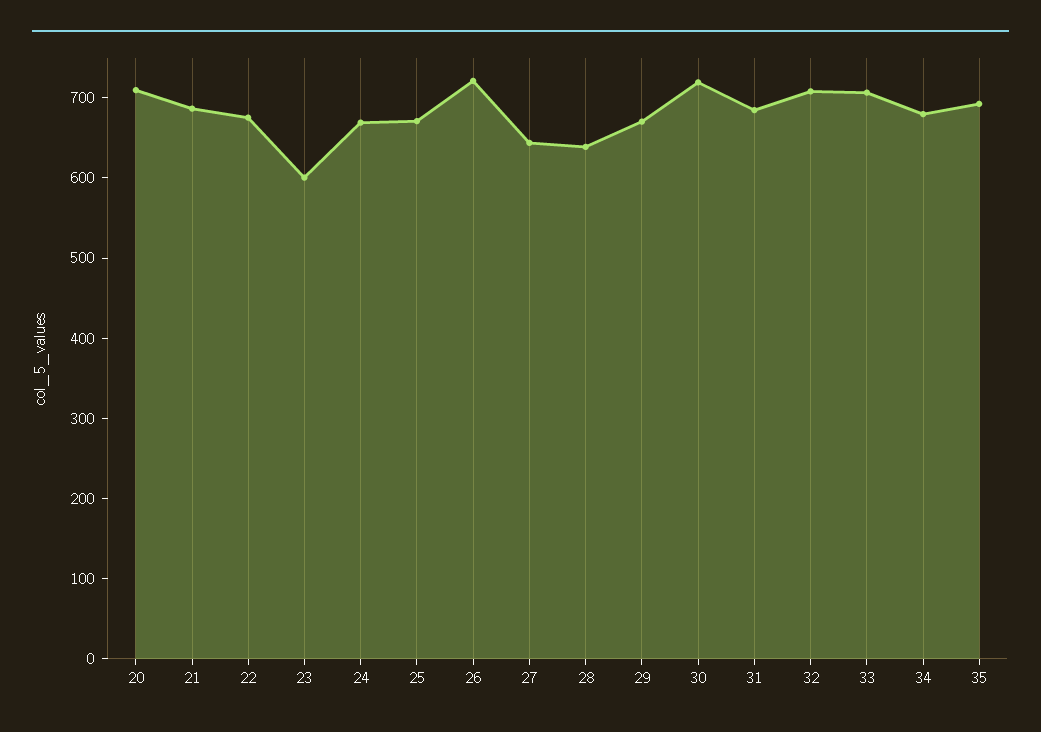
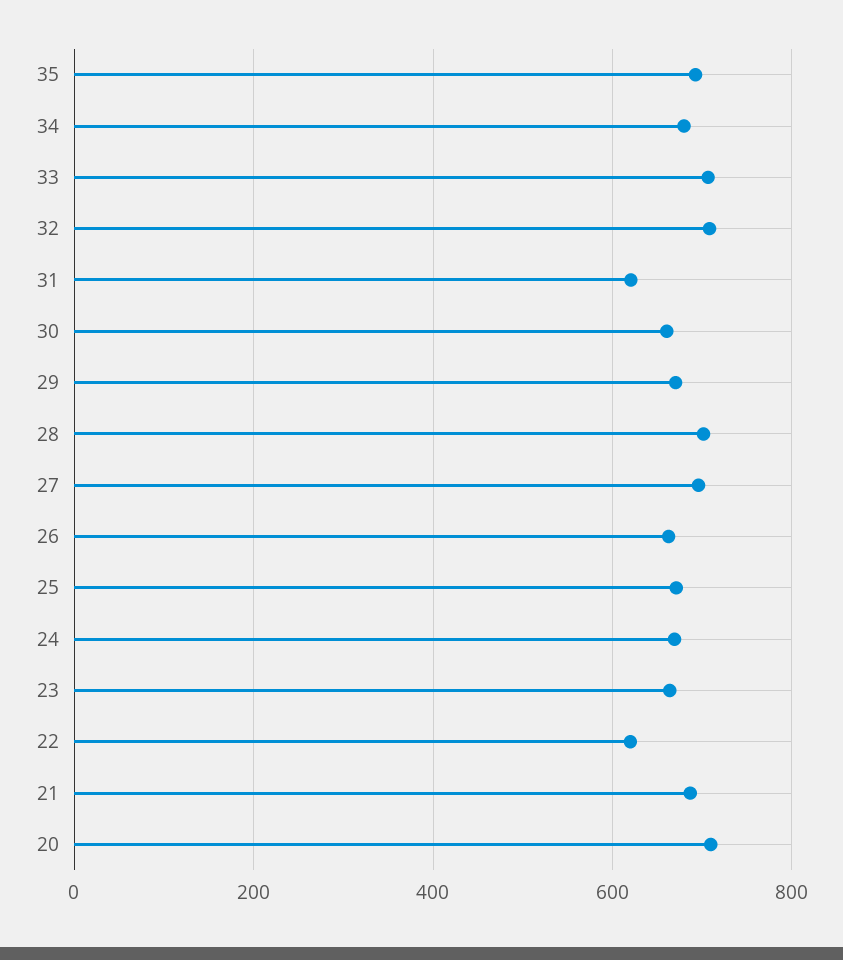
  {
    "20": 700,
    "21": 680,
-   "22": 680,
+   "22": 620,
-   "23": 600,
+   "23": 660,
    "24": 660,
    "25": 680,
-   "26": 720,
+   "26": 660,
-   "27": 640,
+   "27": 700,
-   "28": 640,
+   "28": 700,
    "29": 680,
-   "30": 720,
+   "30": 660,
-   "31": 680,
+   "31": 620,
    "32": 700,
    "33": 700,
    "34": 680,
    "35": 700
  }

